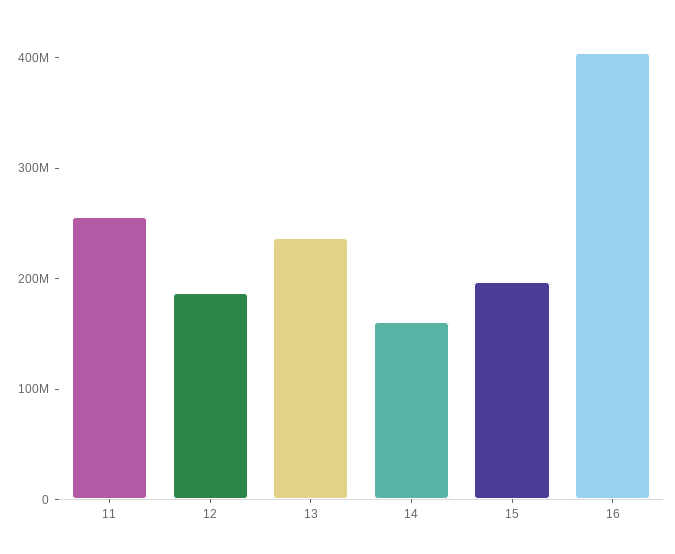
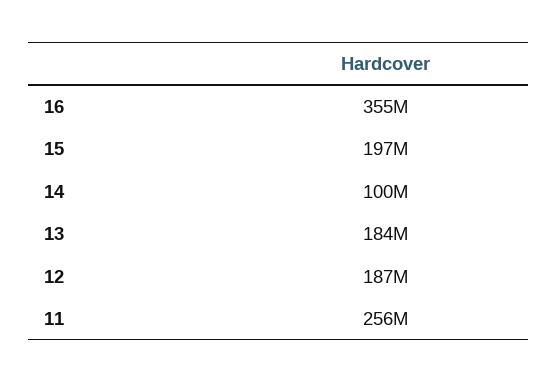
  {
    "11": 256000000,
    "12": 187000000,
-   "13": 240000000,
+   "13": 184000000,
-   "14": 160000000,
+   "14": 100000000,
    "15": 197000000,
-   "16": 400000000
+   "16": 355000000
  }

